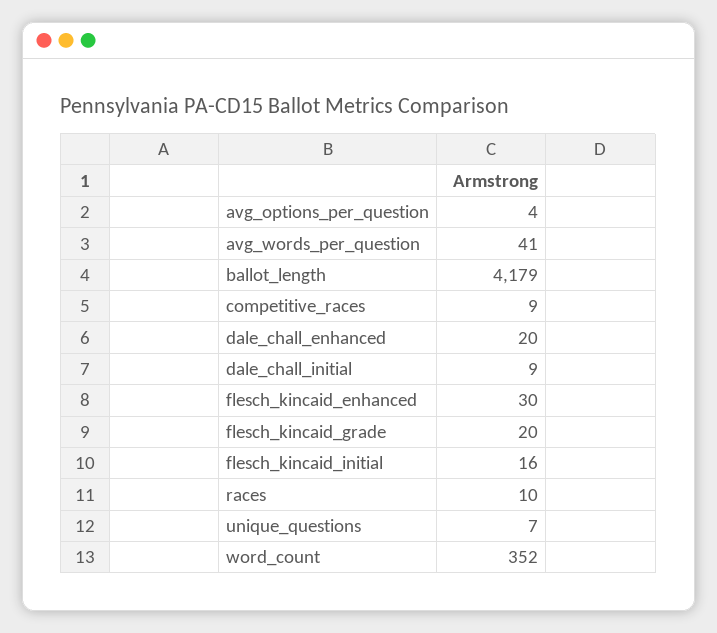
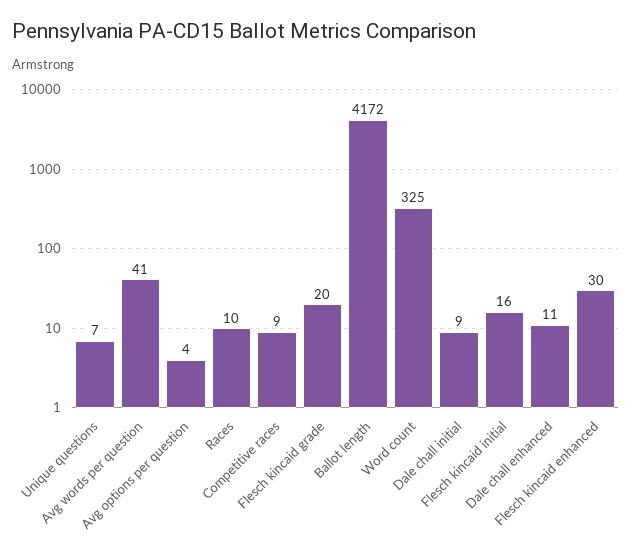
  {
    "avg_options_per_question": 4,
    "avg_words_per_question": 41,
-   "ballot_length": 4179,
+   "ballot_length": 4172,
    "competitive_races": 9,
-   "dale_chall_enhanced": 20,
+   "dale_chall_enhanced": 11,
    "dale_chall_initial": 9,
    "flesch_kincaid_enhanced": 30,
    "flesch_kincaid_grade": 20,
    "flesch_kincaid_initial": 16,
    "races": 10,
    "unique_questions": 7,
-   "word_count": 352
+   "word_count": 325
  }

